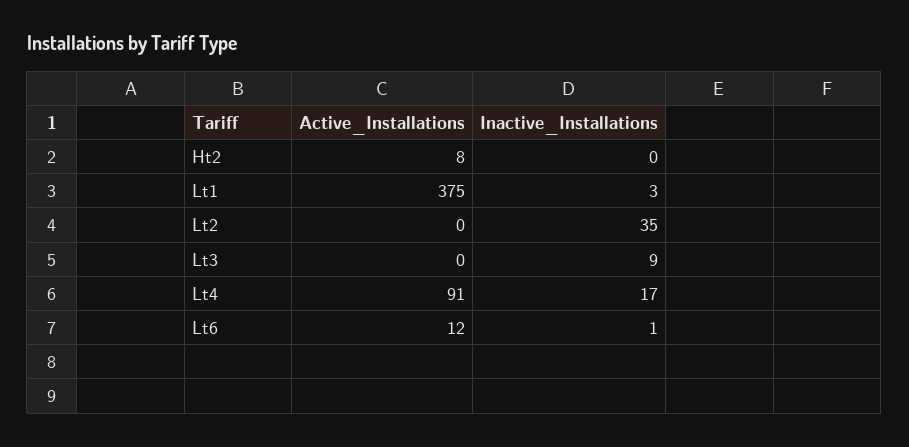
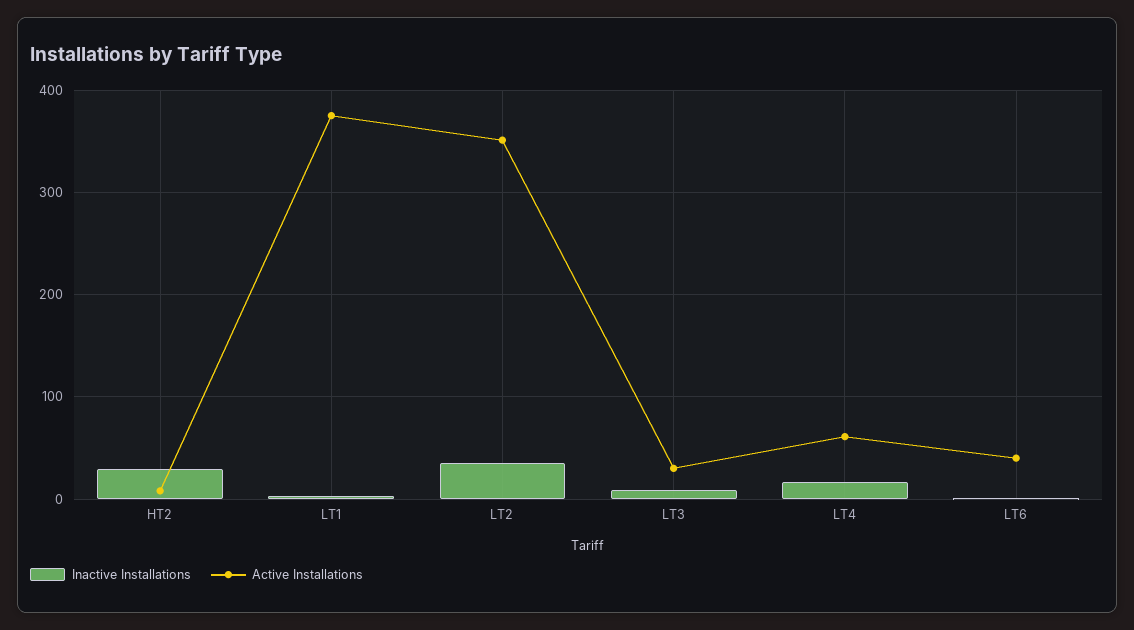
  {
    "Active_Installations": {
      "Ht2": 8,
      "Lt1": 375,
-     "Lt2": 0,
+     "Lt2": 350,
-     "Lt3": 0,
+     "Lt3": 30,
-     "Lt4": 91,
+     "Lt4": 60,
-     "Lt6": 12
+     "Lt6": 40
    },
    "Inactive_Installations": {
-     "Ht2": 0,
+     "Ht2": 30,
      "Lt1": 3,
      "Lt2": 35,
      "Lt3": 9,
      "Lt4": 17,
      "Lt6": 1
    }
  }

